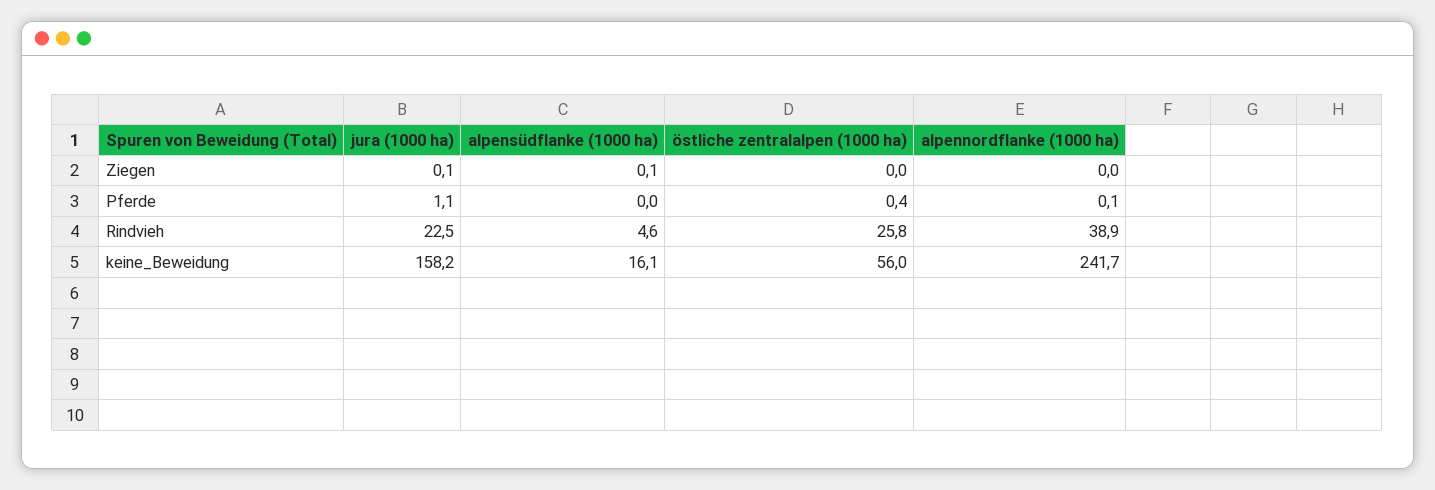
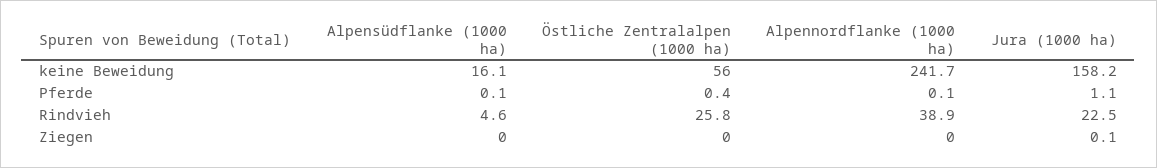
  {
    "jura (1000 ha)": {
      "Ziegen": 0.1,
      "Pferde": 1.1,
      "Rindvieh": 22.5,
      "keine_Beweidung": 158.2
    },
    "alpensüdflanke (1000 ha)": {
-     "Ziegen": 0.1,
+     "Ziegen": 0,
-     "Pferde": 0,
+     "Pferde": 0.1,
      "Rindvieh": 4.6,
      "keine_Beweidung": 16.1
    },
    "östliche zentralalpen (1000 ha)": {
      "Ziegen": 0,
      "Pferde": 0.4,
      "Rindvieh": 25.8,
      "keine_Beweidung": 56
    },
    "alpennordflanke (1000 ha)": {
      "Ziegen": 0,
      "Pferde": 0.1,
      "Rindvieh": 38.9,
      "keine_Beweidung": 241.7
    }
  }

